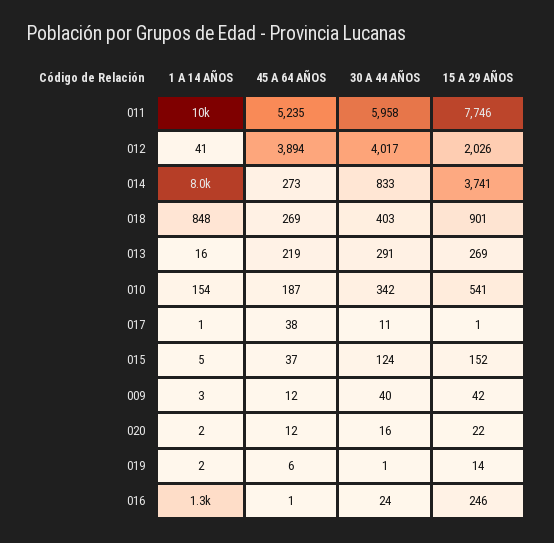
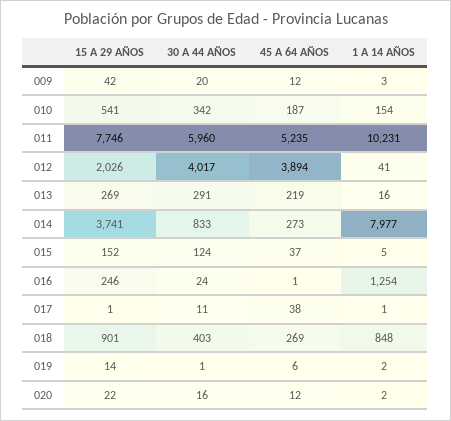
  {
    "1 A 14 AÑOS": {
      "011": 10231,
      "012": 41,
      "014": 7977,
      "018": 848,
      "013": 16,
      "010": 154,
      "017": 1,
      "015": 5,
      "009": 3,
      "020": 2,
      "019": 2,
      "016": 1254
    },
    "45 A 64 AÑOS": {
      "011": 5235,
      "012": 3894,
      "014": 273,
      "018": 269,
      "013": 219,
      "010": 187,
      "017": 38,
      "015": 37,
      "009": 12,
      "020": 12,
      "019": 6,
      "016": 1
    },
    "30 A 44 AÑOS": {
-     "011": 5958,
+     "011": 5960,
      "012": 4017,
      "014": 833,
      "018": 403,
      "013": 291,
      "010": 342,
      "017": 11,
      "015": 124,
-     "009": 40,
+     "009": 20,
      "020": 16,
      "019": 1,
      "016": 24
    },
    "15 A 29 AÑOS": {
      "011": 7746,
      "012": 2026,
      "014": 3741,
      "018": 901,
      "013": 269,
      "010": 541,
      "017": 1,
      "015": 152,
      "009": 42,
      "020": 22,
      "019": 14,
      "016": 246
    }
  }

